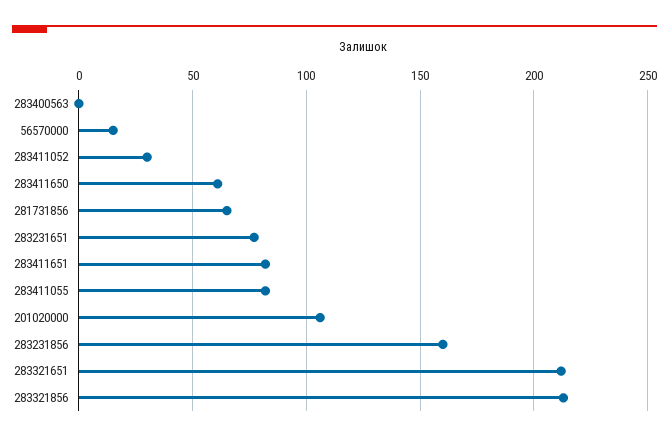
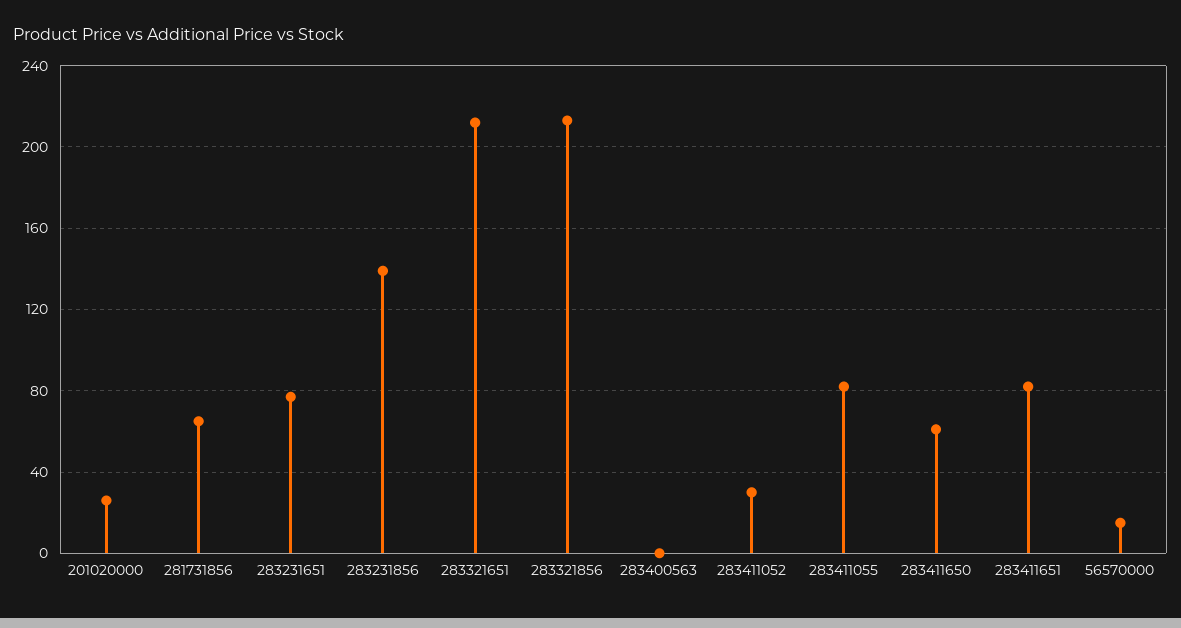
  {
    "283400563": 0,
    "56570000": 15,
    "283411052": 30,
    "283411650": 60,
    "281731856": 65,
    "283231651": 75,
    "283411651": 80,
    "283411055": 80,
-   "201020000": 105,
+   "201020000": 25,
-   "283231856": 160,
+   "283231856": 140,
    "283321651": 210,
    "283321856": 215
  }

